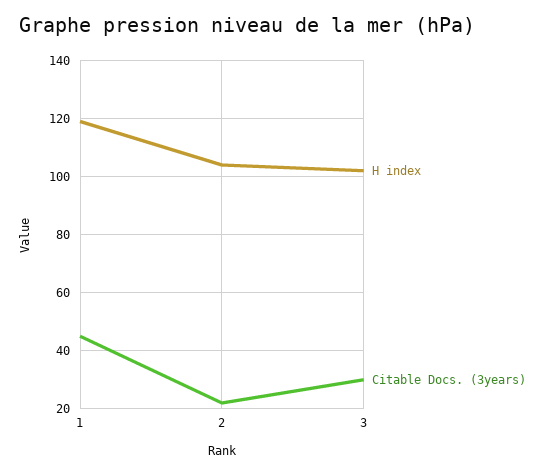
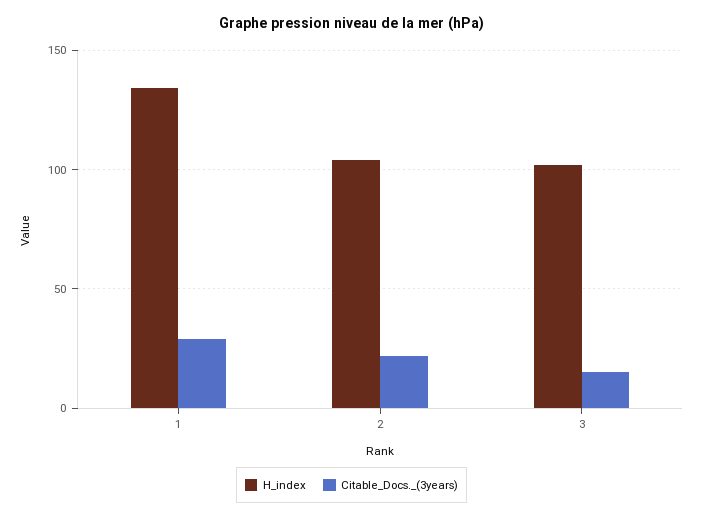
  {
    "H index": {
-     "1": 120,
+     "1": 135,
      "2": 105,
      "3": 100
    },
    "Citable Docs. (3years)": {
-     "1": 45,
+     "1": 30,
      "2": 20,
-     "3": 30
+     "3": 15
    }
  }

